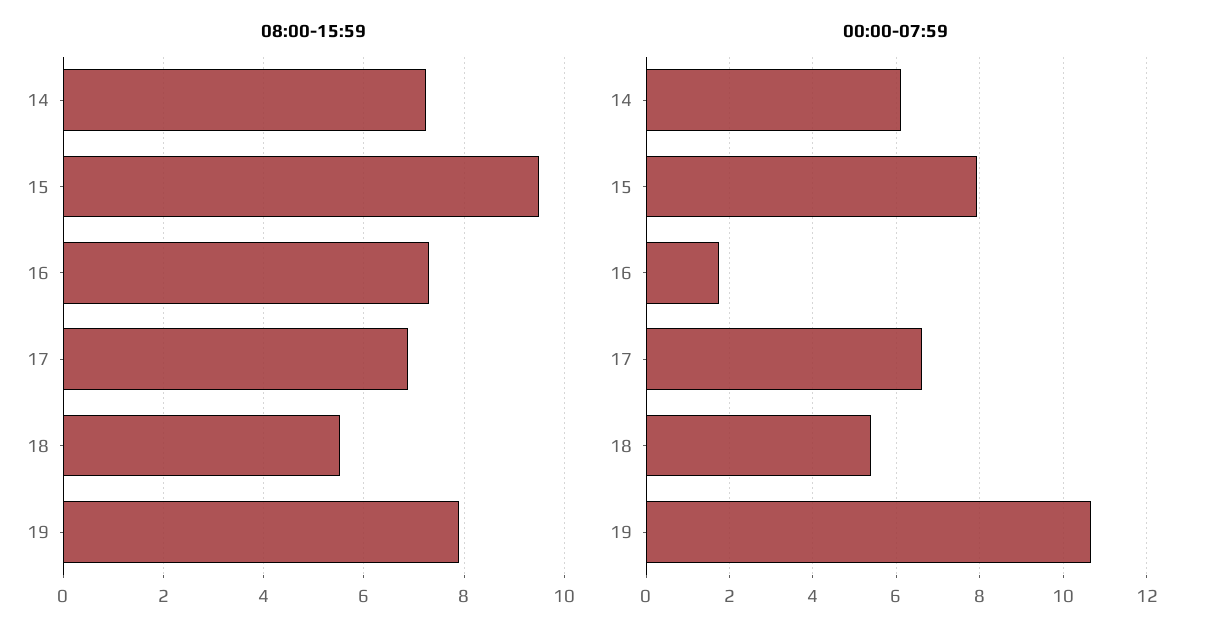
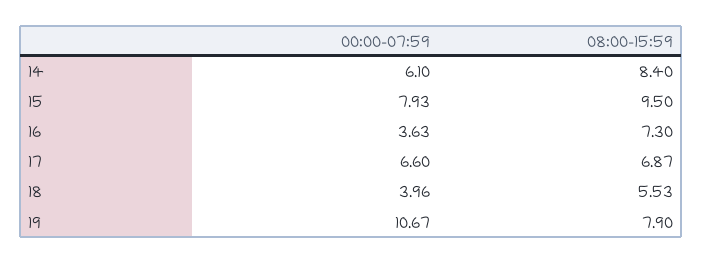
  {
    "08:00-15:59": {
-     "14": 7.2,
+     "14": 8.4,
      "15": 9.5,
      "16": 7.3,
      "17": 6.87,
      "18": 5.53,
      "19": 7.9
    },
    "00:00-07:59": {
      "14": 6.1,
      "15": 7.93,
-     "16": 1.8,
+     "16": 3.63,
      "17": 6.6,
-     "18": 5.4,
+     "18": 3.96,
      "19": 10.67
    }
  }

